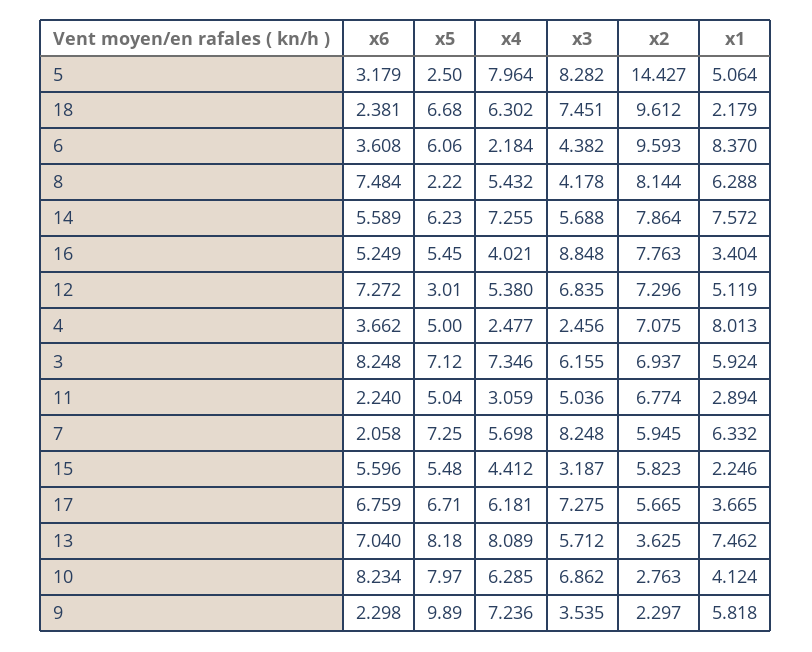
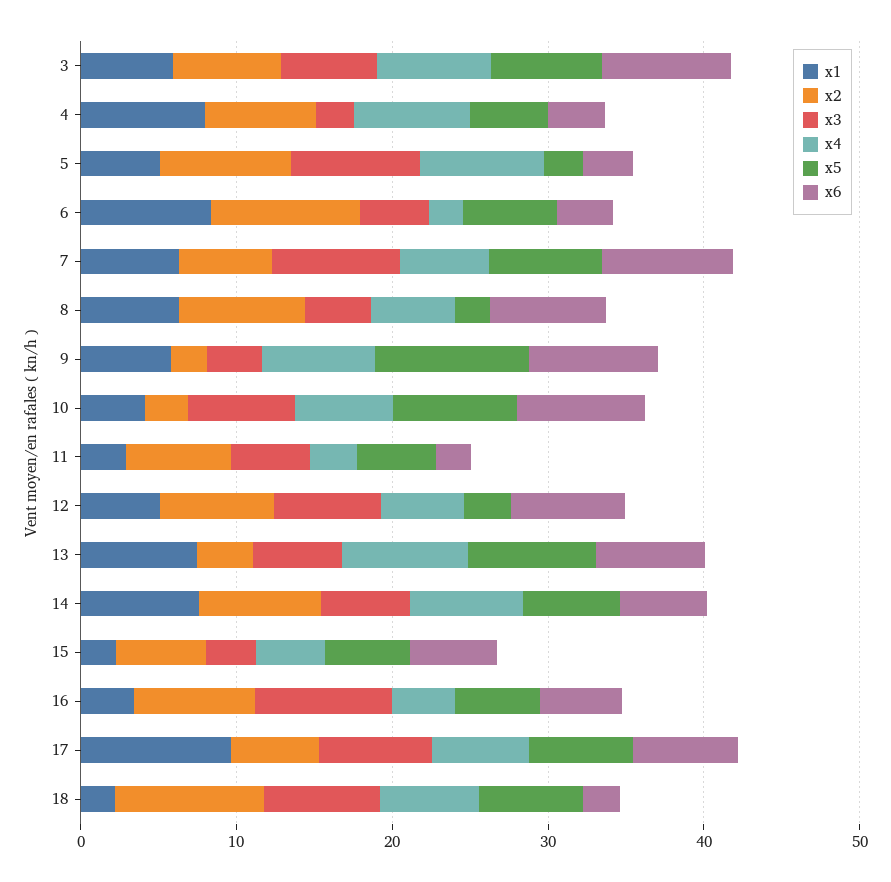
  {
    "x6": {
      "5": 3.179,
      "18": 2.381,
      "6": 3.608,
      "8": 7.484,
      "14": 5.589,
      "16": 5.249,
      "12": 7.272,
      "4": 3.662,
      "3": 8.248,
      "11": 2.24,
-     "7": 2.058,
+     "7": 8,
      "15": 5.596,
      "17": 6.759,
      "13": 7.04,
      "10": 8.234,
-     "9": 2.298
+     "9": 8
    },
    "x5": {
      "5": 2.5,
      "18": 6.68,
      "6": 6.06,
      "8": 2.22,
      "14": 6.23,
      "16": 5.45,
      "12": 3.01,
      "4": 5,
      "3": 7.12,
      "11": 5.04,
      "7": 7.25,
      "15": 5.48,
      "17": 6.71,
      "13": 8.18,
      "10": 7.97,
      "9": 9.89
    },
    "x4": {
      "5": 7.964,
      "18": 6.302,
      "6": 2.184,
      "8": 5.432,
      "14": 7.255,
      "16": 4.021,
      "12": 5.38,
-     "4": 2.477,
+     "4": 8,
      "3": 7.346,
      "11": 3.059,
      "7": 5.698,
      "15": 4.412,
      "17": 6.181,
      "13": 8.089,
      "10": 6.285,
      "9": 7.236
    },
    "x3": {
      "5": 8.282,
      "18": 7.451,
      "6": 4.382,
      "8": 4.178,
      "14": 5.688,
      "16": 8.848,
      "12": 6.835,
      "4": 2.456,
      "3": 6.155,
      "11": 5.036,
      "7": 8.248,
      "15": 3.187,
      "17": 7.275,
      "13": 5.712,
      "10": 6.862,
      "9": 3.535
    },
    "x2": {
-     "5": 14.427,
+     "5": 8,
      "18": 9.612,
      "6": 9.593,
      "8": 8.144,
      "14": 7.864,
      "16": 7.763,
      "12": 7.296,
      "4": 7.075,
      "3": 6.937,
      "11": 6.774,
      "7": 5.945,
      "15": 5.823,
      "17": 5.665,
      "13": 3.625,
      "10": 2.763,
      "9": 2.297
    },
    "x1": {
      "5": 5.064,
      "18": 2.179,
      "6": 8.37,
      "8": 6.288,
      "14": 7.572,
      "16": 3.404,
      "12": 5.119,
      "4": 8.013,
      "3": 5.924,
      "11": 2.894,
      "7": 6.332,
      "15": 2.246,
-     "17": 3.665,
+     "17": 10,
      "13": 7.462,
      "10": 4.124,
      "9": 5.818
    }
  }

